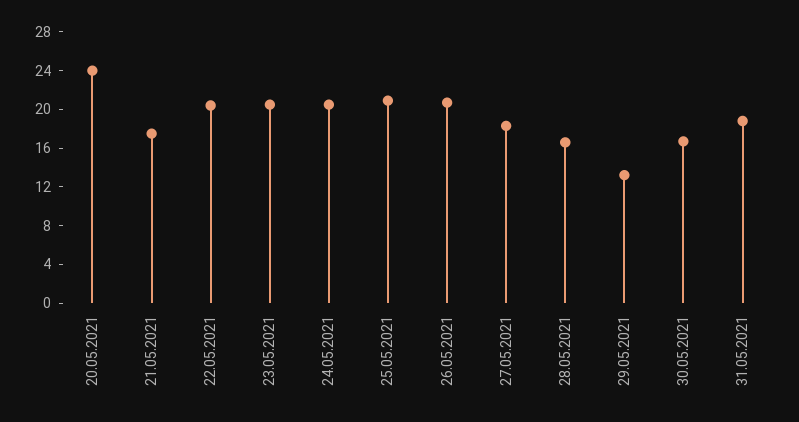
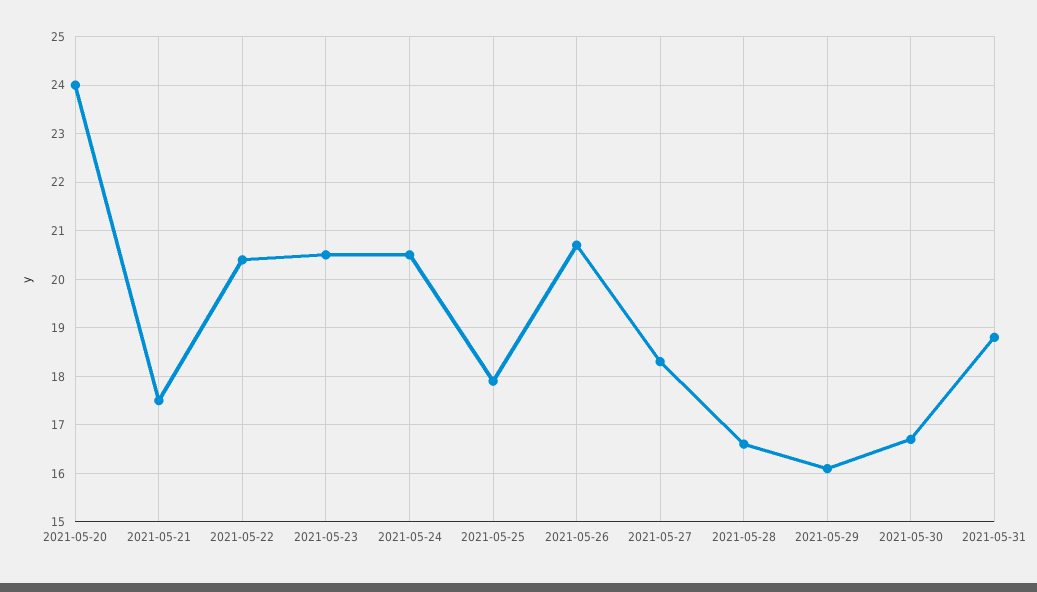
  {
    "20.05.2021": 24,
    "21.05.2021": 17.5,
    "22.05.2021": 20.5,
    "23.05.2021": 20.5,
    "24.05.2021": 20.5,
-   "25.05.2021": 21,
+   "25.05.2021": 18,
    "26.05.2021": 20.5,
    "27.05.2021": 18.5,
    "28.05.2021": 16.5,
-   "29.05.2021": 13,
+   "29.05.2021": 16,
    "30.05.2021": 16.5,
    "31.05.2021": 19
  }

